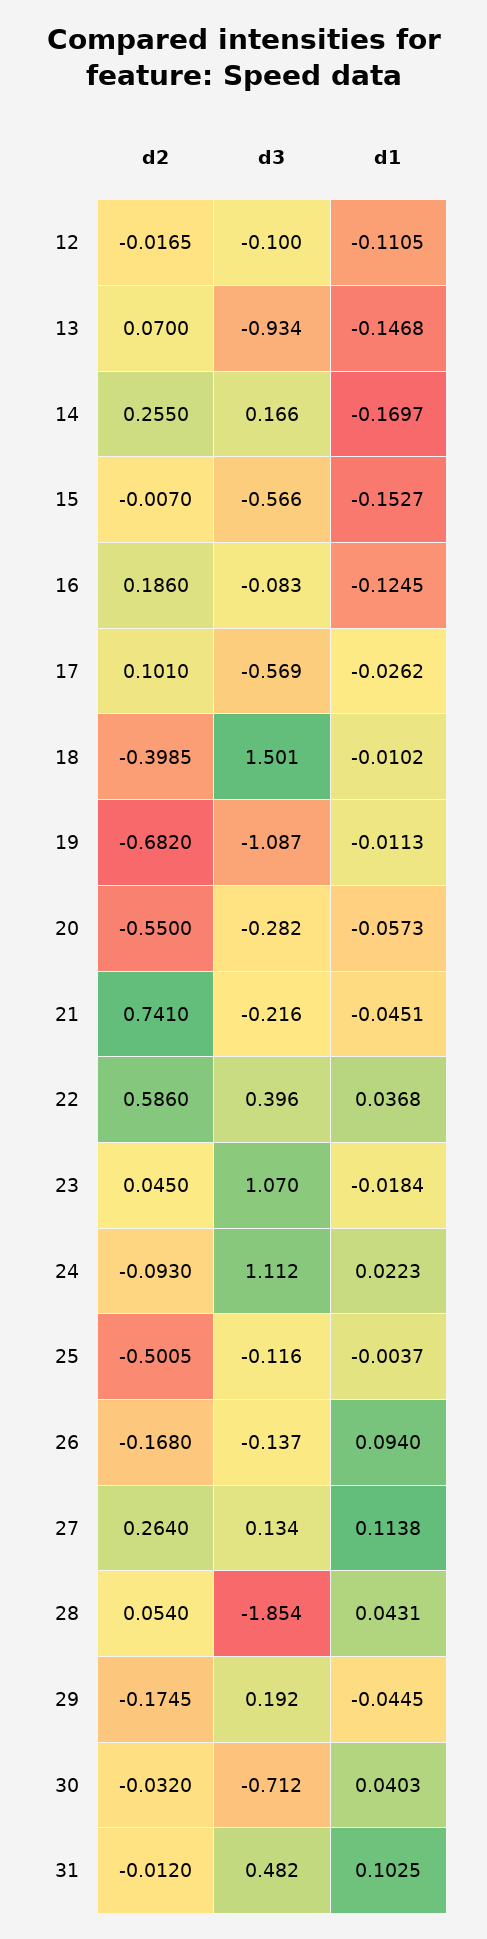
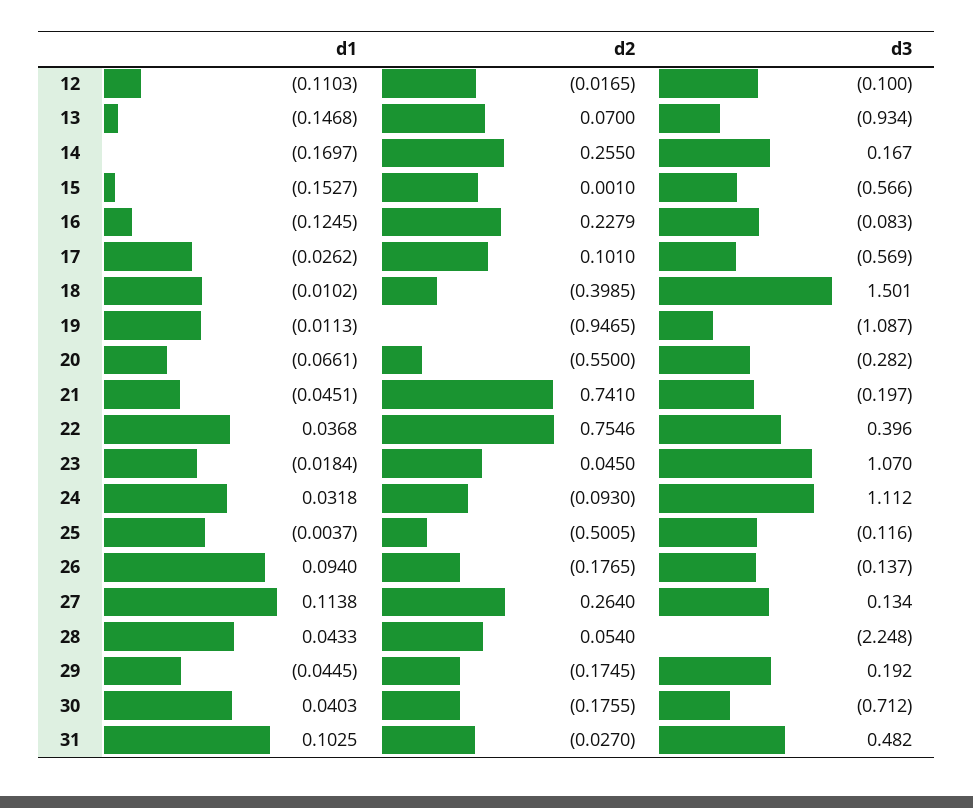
  {
    "d2": {
      "12": -0.0165,
      "13": 0.07,
      "14": 0.255,
-     "15": -0.007,
+     "15": 0.001,
-     "16": 0.186,
+     "16": 0.2279,
      "17": 0.101,
      "18": -0.3985,
-     "19": -0.682,
+     "19": -0.9465,
      "20": -0.55,
      "21": 0.741,
-     "22": 0.586,
+     "22": 0.7546,
      "23": 0.045,
      "24": -0.093,
      "25": -0.5005,
-     "26": -0.168,
+     "26": -0.1765,
      "27": 0.264,
      "28": 0.054,
      "29": -0.1745,
-     "30": -0.032,
+     "30": -0.1755,
-     "31": -0.012
+     "31": -0.027
    },
    "d3": {
      "12": -0.1,
      "13": -0.934,
-     "14": 0.166,
+     "14": 0.167,
      "15": -0.566,
      "16": -0.083,
      "17": -0.569,
      "18": 1.501,
      "19": -1.087,
      "20": -0.282,
-     "21": -0.216,
+     "21": -0.197,
      "22": 0.396,
      "23": 1.07,
      "24": 1.112,
      "25": -0.116,
      "26": -0.137,
      "27": 0.134,
-     "28": -1.854,
+     "28": -2.248,
      "29": 0.192,
      "30": -0.712,
      "31": 0.482
    },
    "d1": {
-     "12": -0.1105,
+     "12": -0.1103,
      "13": -0.1468,
      "14": -0.1697,
      "15": -0.1527,
      "16": -0.1245,
      "17": -0.0262,
      "18": -0.0102,
      "19": -0.0113,
-     "20": -0.0573,
+     "20": -0.0661,
      "21": -0.0451,
      "22": 0.0368,
      "23": -0.0184,
-     "24": 0.0223,
+     "24": 0.0318,
      "25": -0.0037,
      "26": 0.094,
      "27": 0.1138,
-     "28": 0.0431,
+     "28": 0.0433,
      "29": -0.0445,
      "30": 0.0403,
      "31": 0.1025
    }
  }

